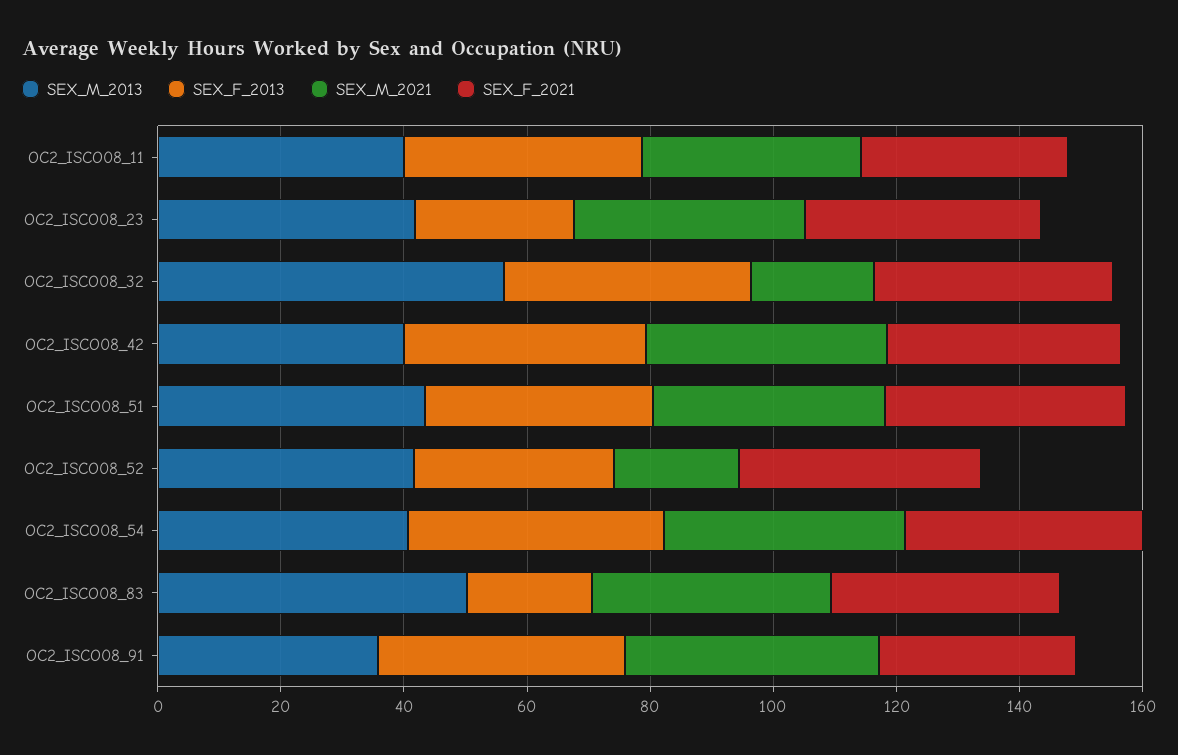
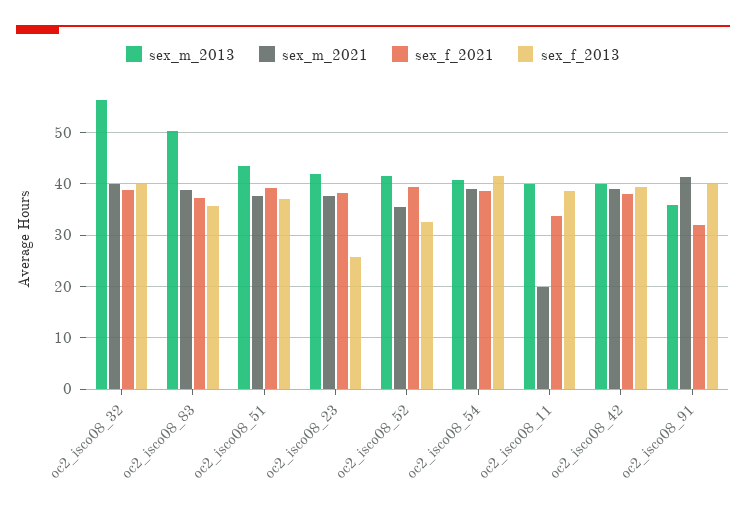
  {
    "SEX_M_2013": {
      "OC2_ISCO08_11": 40,
      "OC2_ISCO08_23": 42,
      "OC2_ISCO08_32": 56,
      "OC2_ISCO08_42": 40,
      "OC2_ISCO08_51": 44,
      "OC2_ISCO08_52": 42,
      "OC2_ISCO08_54": 40,
      "OC2_ISCO08_83": 50,
      "OC2_ISCO08_91": 36
    },
    "SEX_F_2013": {
      "OC2_ISCO08_11": 38,
      "OC2_ISCO08_23": 26,
      "OC2_ISCO08_32": 40,
      "OC2_ISCO08_42": 40,
      "OC2_ISCO08_51": 38,
      "OC2_ISCO08_52": 32,
      "OC2_ISCO08_54": 42,
-     "OC2_ISCO08_83": 20,
+     "OC2_ISCO08_83": 36,
      "OC2_ISCO08_91": 40
    },
    "SEX_M_2021": {
-     "OC2_ISCO08_11": 35,
+     "OC2_ISCO08_11": 20,
      "OC2_ISCO08_23": 38,
-     "OC2_ISCO08_32": 20,
+     "OC2_ISCO08_32": 40,
      "OC2_ISCO08_42": 40,
      "OC2_ISCO08_51": 38,
-     "OC2_ISCO08_52": 20,
+     "OC2_ISCO08_52": 36,
      "OC2_ISCO08_54": 40,
      "OC2_ISCO08_83": 38,
      "OC2_ISCO08_91": 42
    },
    "SEX_F_2021": {
      "OC2_ISCO08_11": 34,
      "OC2_ISCO08_23": 38,
      "OC2_ISCO08_32": 38,
      "OC2_ISCO08_42": 38,
      "OC2_ISCO08_51": 40,
      "OC2_ISCO08_52": 40,
      "OC2_ISCO08_54": 38,
      "OC2_ISCO08_83": 38,
      "OC2_ISCO08_91": 32
    }
  }

